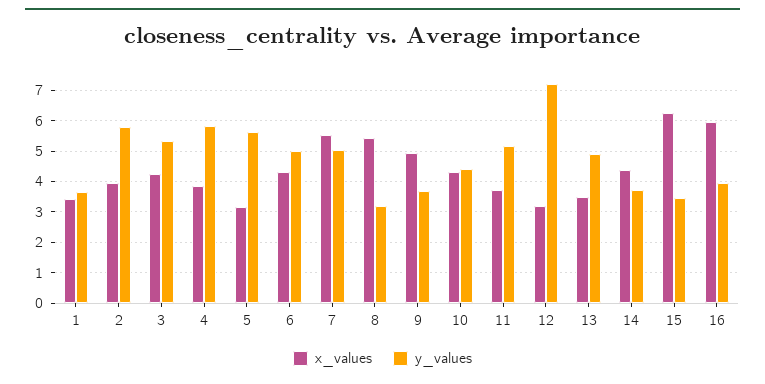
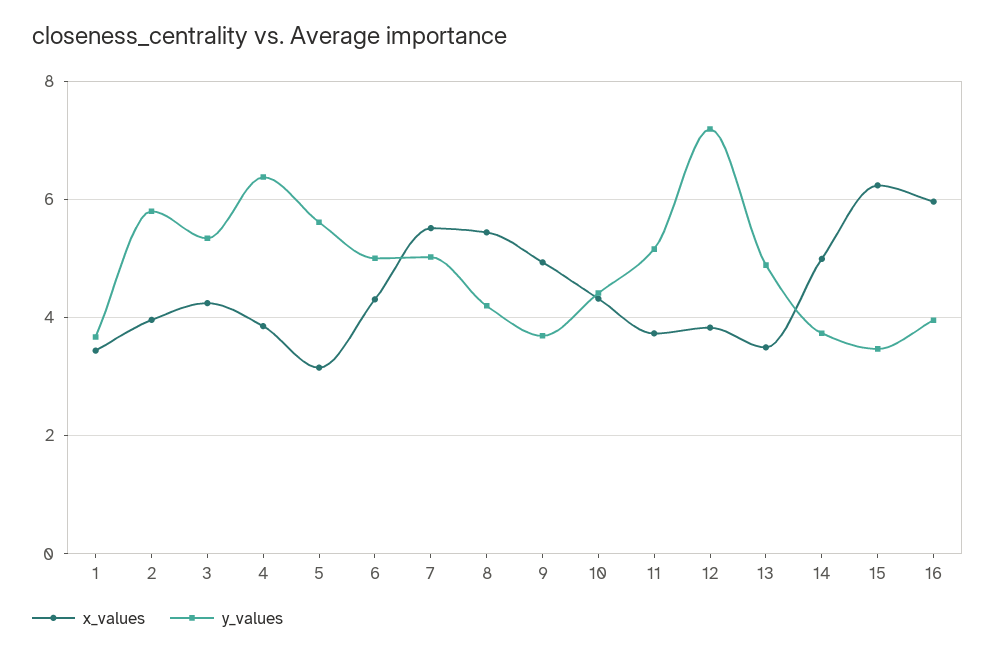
  {
    "x_values": {
      "1": 3.4,
      "2": 4,
      "3": 4.2,
      "4": 3.8,
      "5": 3.2,
      "6": 4.4,
      "7": 5.6,
      "8": 5.4,
      "9": 5,
      "10": 4.4,
      "11": 3.8,
-     "12": 3.2,
+     "12": 3.8,
      "13": 3.4,
-     "14": 4.4,
+     "14": 5,
      "15": 6.2,
      "16": 6
    },
    "y_values": {
      "1": 3.6,
      "2": 5.8,
      "3": 5.4,
-     "4": 5.8,
+     "4": 6.4,
      "5": 5.6,
      "6": 5,
      "7": 5,
-     "8": 3.2,
+     "8": 4.2,
      "9": 3.6,
      "10": 4.4,
      "11": 5.2,
      "12": 7.2,
      "13": 4.8,
      "14": 3.8,
      "15": 3.4,
      "16": 4
    }
  }

